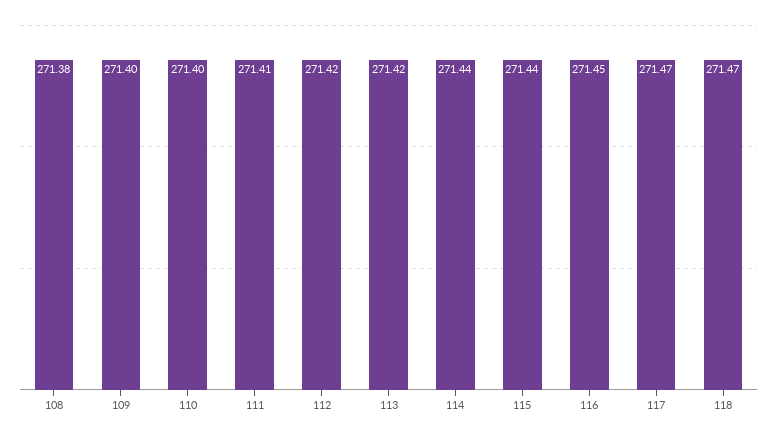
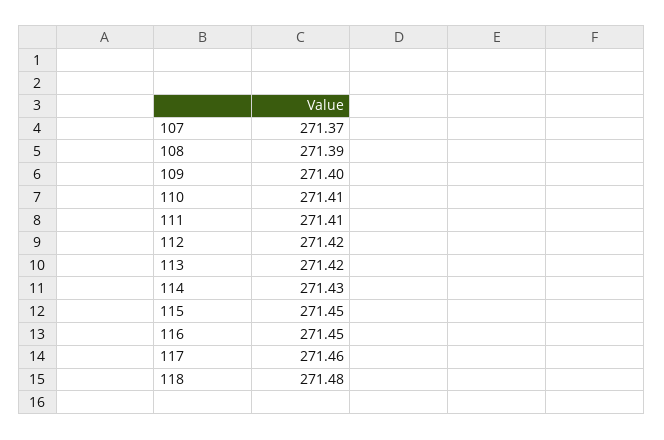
  {
-   "108": 271.38,
+   "108": 271.39,
    "109": 271.4,
-   "110": 271.4,
+   "110": 271.41,
    "111": 271.41,
    "112": 271.42,
    "113": 271.42,
-   "114": 271.44,
+   "114": 271.43,
-   "115": 271.44,
+   "115": 271.45,
    "116": 271.45,
-   "117": 271.47,
+   "117": 271.46,
-   "118": 271.47
+   "118": 271.48,
+   "107": 271.37
  }

